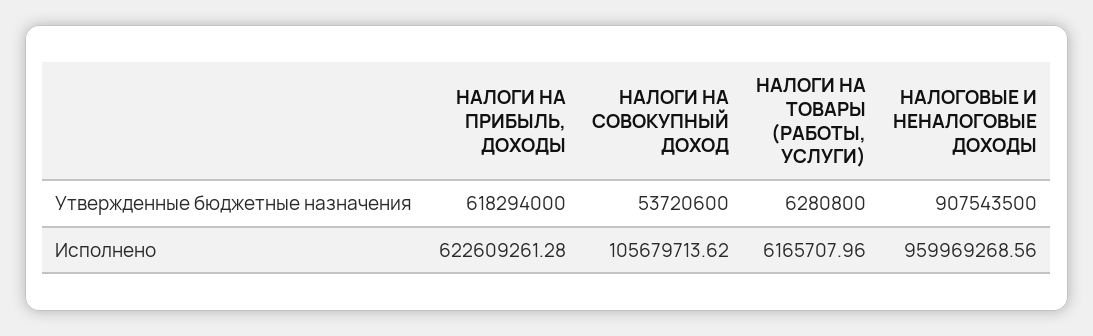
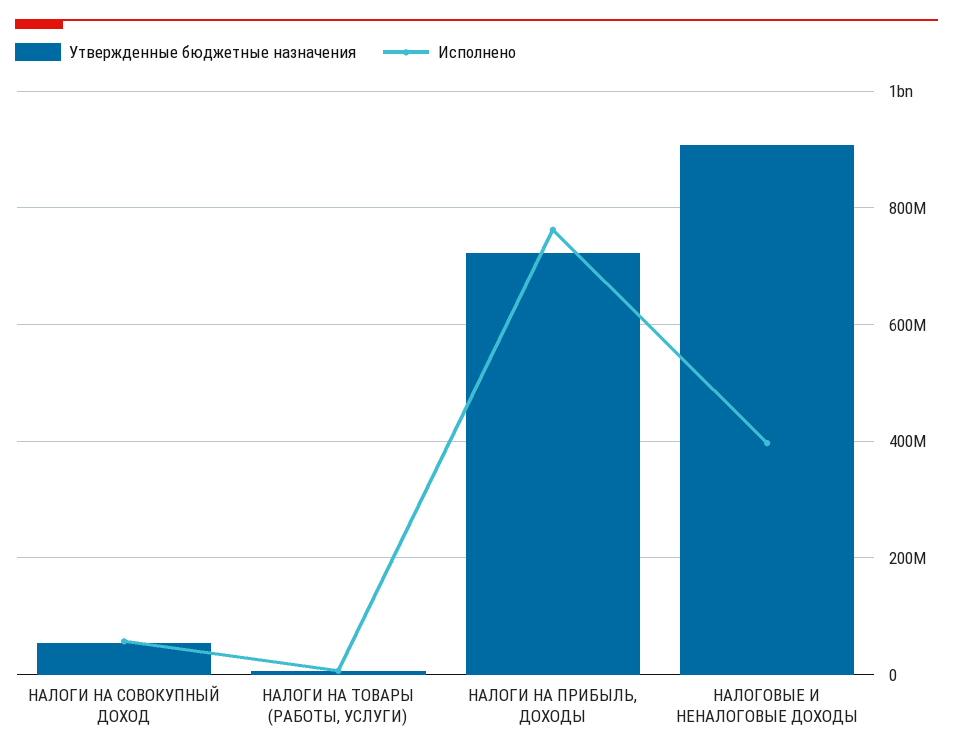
  {
    "Утвержденные бюджетные назначения": {
-     "НАЛОГИ НА ПРИБЫЛЬ, ДОХОДЫ": 618294000,
+     "НАЛОГИ НА ПРИБЫЛЬ, ДОХОДЫ": 720000000,
      "НАЛОГИ НА СОВОКУПНЫЙ ДОХОД": 53720600,
      "НАЛОГИ НА ТОВАРЫ (РАБОТЫ, УСЛУГИ)": 6280800,
      "НАЛОГОВЫЕ И НЕНАЛОГОВЫЕ ДОХОДЫ": 907543500
    },
    "Исполнено": {
-     "НАЛОГИ НА ПРИБЫЛЬ, ДОХОДЫ": 622609261.28,
+     "НАЛОГИ НА ПРИБЫЛЬ, ДОХОДЫ": 760000000,
-     "НАЛОГИ НА СОВОКУПНЫЙ ДОХОД": 105679713.62,
+     "НАЛОГИ НА СОВОКУПНЫЙ ДОХОД": 60000000,
      "НАЛОГИ НА ТОВАРЫ (РАБОТЫ, УСЛУГИ)": 6165707.96,
-     "НАЛОГОВЫЕ И НЕНАЛОГОВЫЕ ДОХОДЫ": 959969268.56
+     "НАЛОГОВЫЕ И НЕНАЛОГОВЫЕ ДОХОДЫ": 400000000
    }
  }

